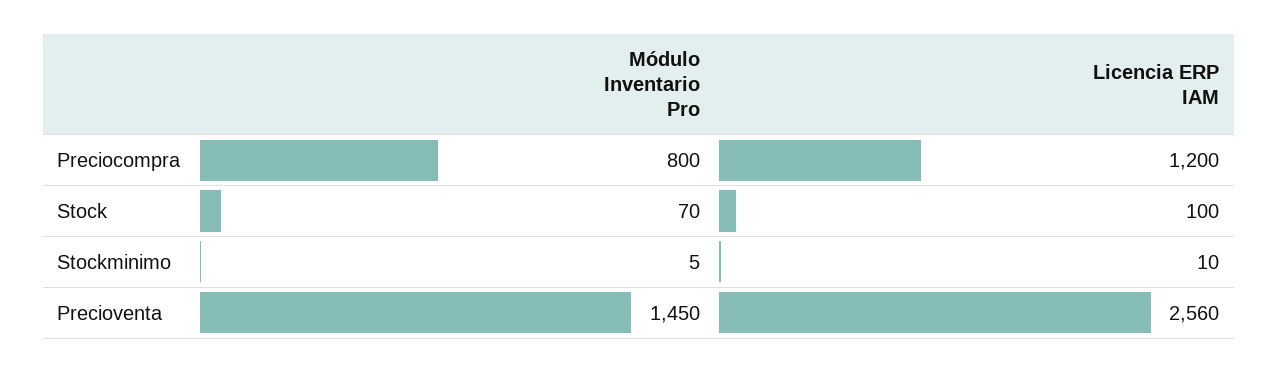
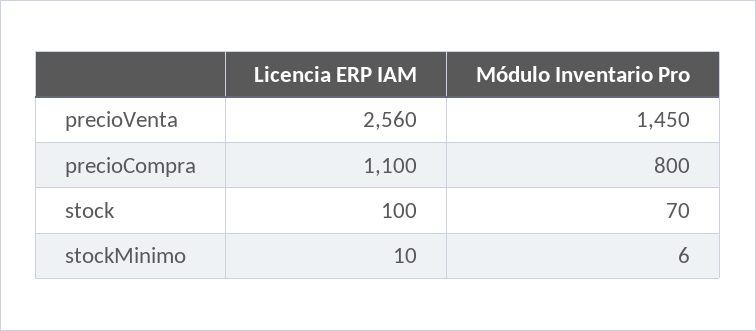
  {
    "Módulo Inventario Pro": {
      "Preciocompra": 800,
      "Stock": 70,
-     "Stockminimo": 5,
+     "Stockminimo": 6,
      "Precioventa": 1450
    },
    "Licencia ERP IAM": {
-     "Preciocompra": 1200,
+     "Preciocompra": 1100,
      "Stock": 100,
      "Stockminimo": 10,
      "Precioventa": 2560
    }
  }

